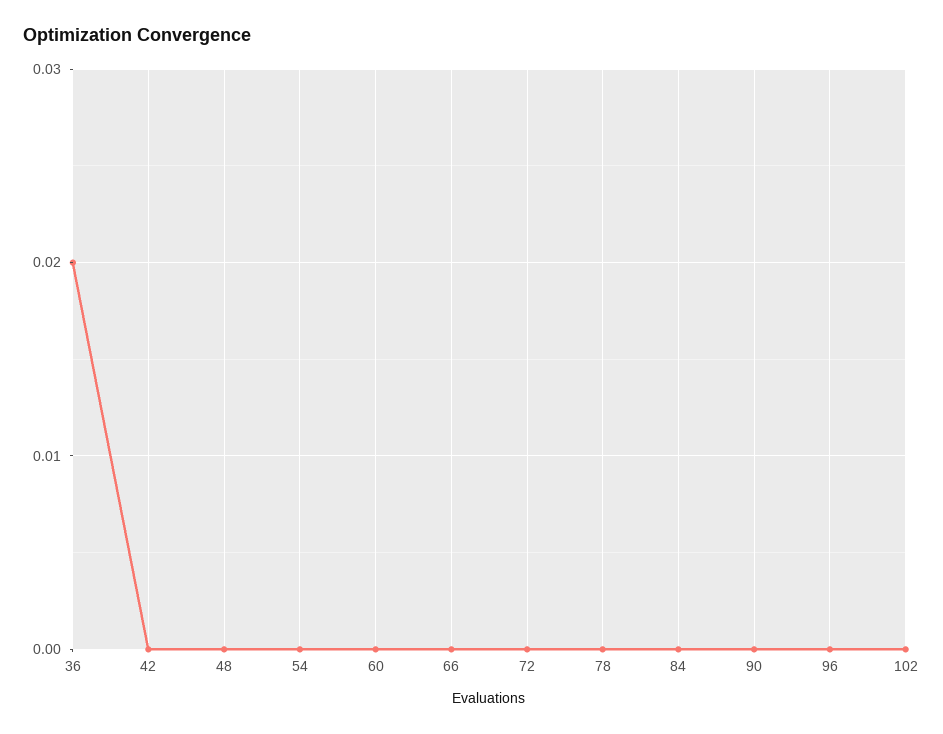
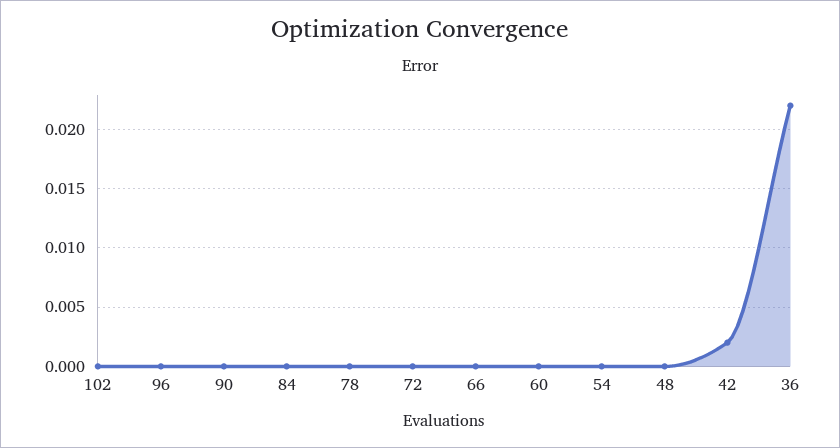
  {
-   "36": 0.02,
+   "36": 0.022,
-   "42": 0,
+   "42": 0.002,
    "48": 0,
    "54": 0,
    "60": 0,
    "66": 0,
    "72": 0,
    "78": 0,
    "84": 0,
    "90": 0,
    "96": 0,
    "102": 0
  }

